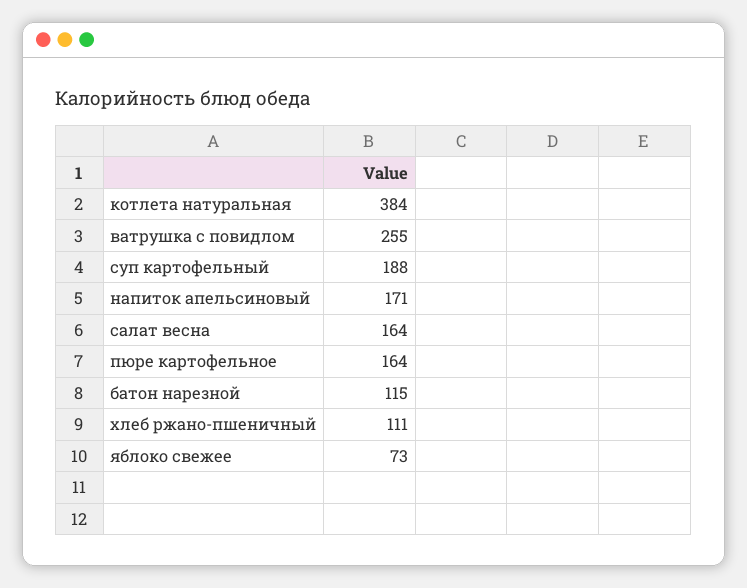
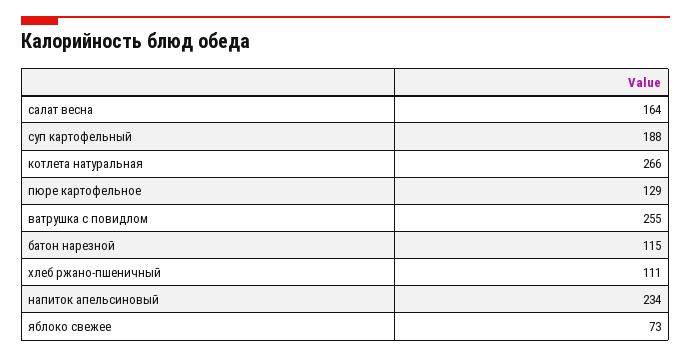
  {
-   "котлета натуральная": 384,
+   "котлета натуральная": 266,
    "ватрушка с повидлом": 255,
    "суп картофельный": 188,
-   "напиток апельсиновый": 171,
+   "напиток апельсиновый": 234,
    "салат весна": 164,
-   "пюре картофельное": 164,
+   "пюре картофельное": 129,
    "батон нарезной": 115,
    "хлеб ржано-пшеничный": 111,
    "яблоко свежее": 73
  }

